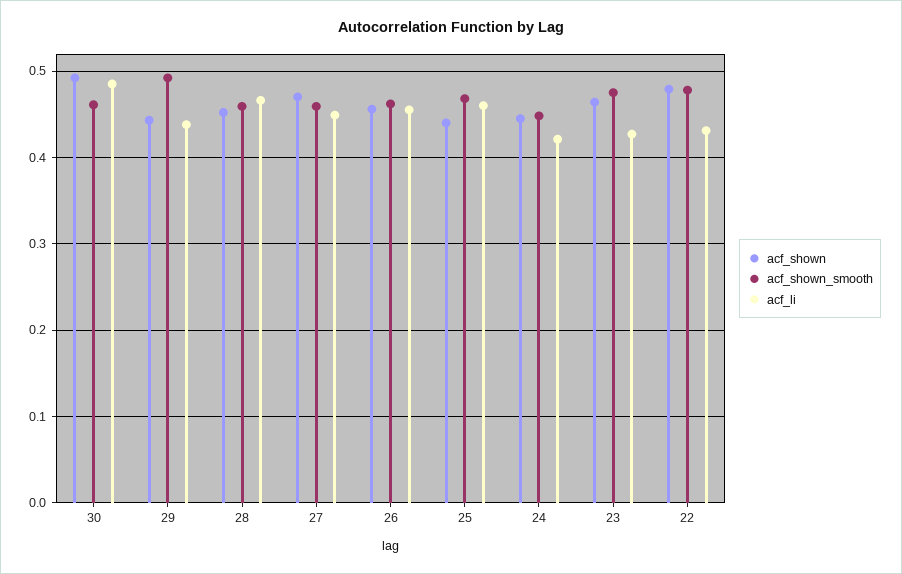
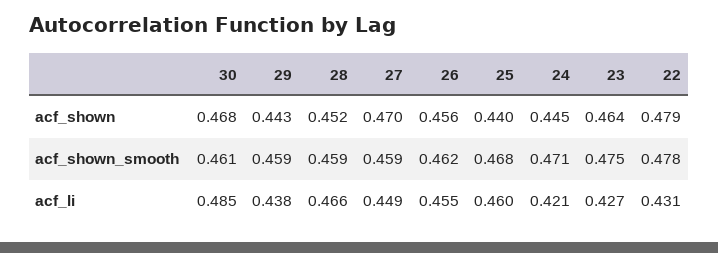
  {
    "acf_shown": {
-     "30": 0.49,
+     "30": 0.468,
      "29": 0.443,
      "28": 0.452,
      "27": 0.47,
      "26": 0.456,
      "25": 0.44,
      "24": 0.445,
      "23": 0.464,
      "22": 0.479
    },
    "acf_shown_smooth": {
      "30": 0.461,
-     "29": 0.49,
+     "29": 0.459,
      "28": 0.459,
      "27": 0.459,
      "26": 0.462,
      "25": 0.468,
-     "24": 0.45,
+     "24": 0.471,
      "23": 0.475,
      "22": 0.478
    },
    "acf_li": {
      "30": 0.485,
      "29": 0.438,
      "28": 0.466,
      "27": 0.449,
      "26": 0.455,
      "25": 0.46,
      "24": 0.421,
      "23": 0.427,
      "22": 0.431
    }
  }

